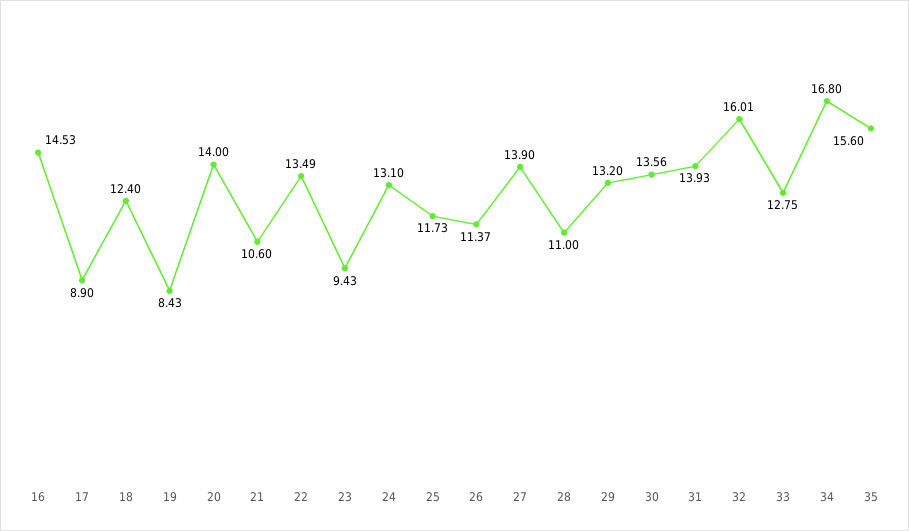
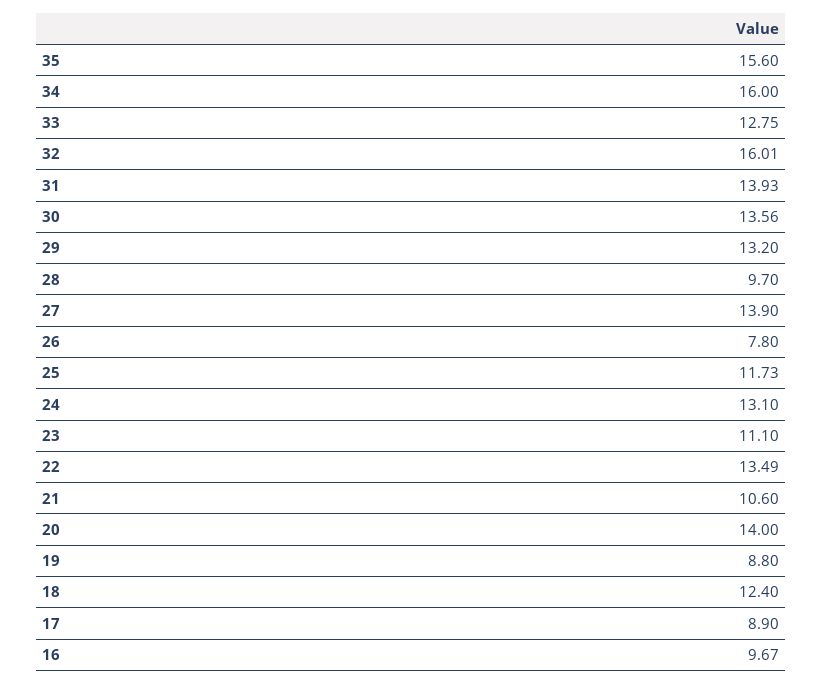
  {
-   "16": 14.53,
+   "16": 9.67,
    "17": 8.9,
    "18": 12.4,
-   "19": 8.43,
+   "19": 8.8,
    "20": 14,
    "21": 10.6,
    "22": 13.49,
-   "23": 9.43,
+   "23": 11.1,
    "24": 13.1,
    "25": 11.73,
-   "26": 11.37,
+   "26": 7.8,
    "27": 13.9,
-   "28": 11,
+   "28": 9.7,
    "29": 13.2,
    "30": 13.56,
    "31": 13.93,
    "32": 16.01,
    "33": 12.75,
-   "34": 16.8,
+   "34": 16,
    "35": 15.6
  }

